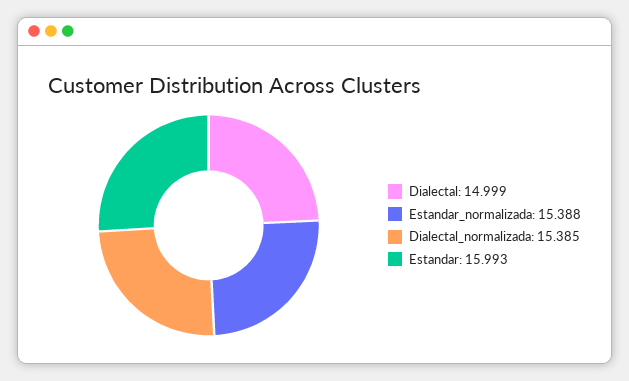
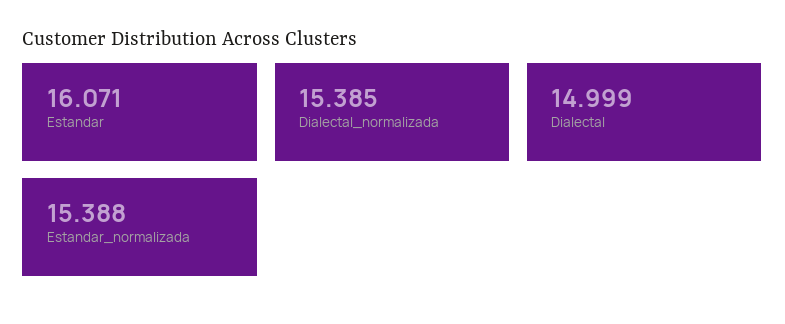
  {
    "Dialectal": 14.999,
    "Estandar_normalizada": 15.388,
    "Dialectal_normalizada": 15.385,
-   "Estandar": 15.993
+   "Estandar": 16.071
  }

